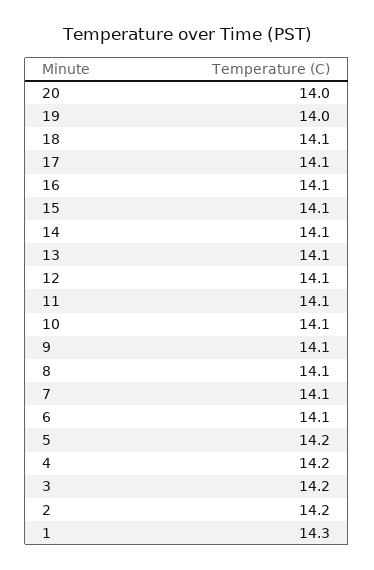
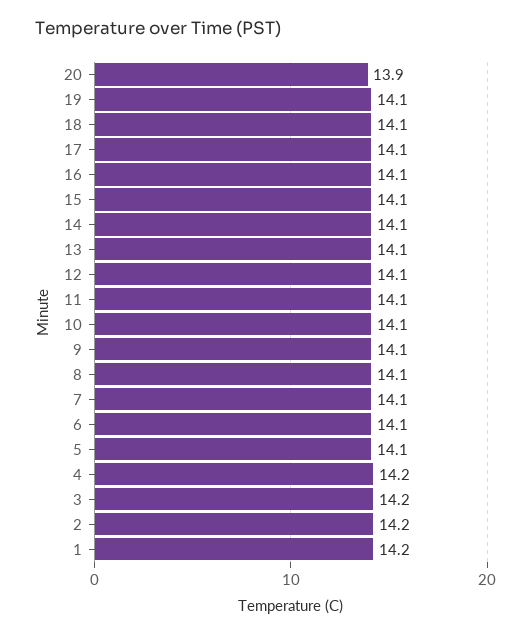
  {
-   "20": 14,
+   "20": 13.9,
-   "19": 14,
+   "19": 14.1,
    "18": 14.1,
    "17": 14.1,
    "16": 14.1,
    "15": 14.1,
    "14": 14.1,
    "13": 14.1,
    "12": 14.1,
    "11": 14.1,
    "10": 14.1,
    "9": 14.1,
    "8": 14.1,
    "7": 14.1,
    "6": 14.1,
-   "5": 14.2,
+   "5": 14.1,
    "4": 14.2,
    "3": 14.2,
    "2": 14.2,
-   "1": 14.3
+   "1": 14.2
  }

